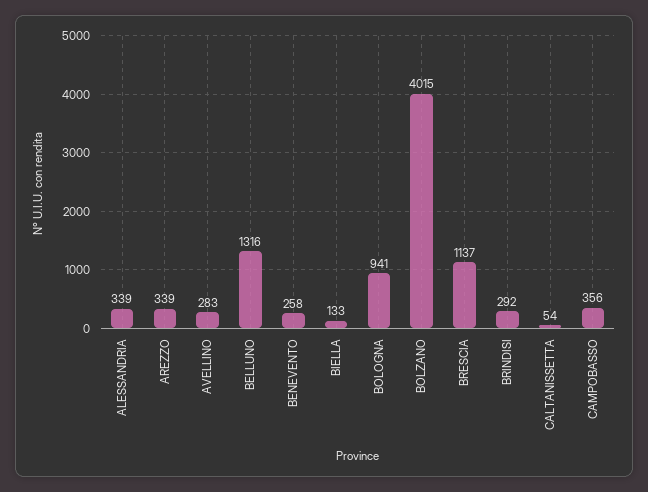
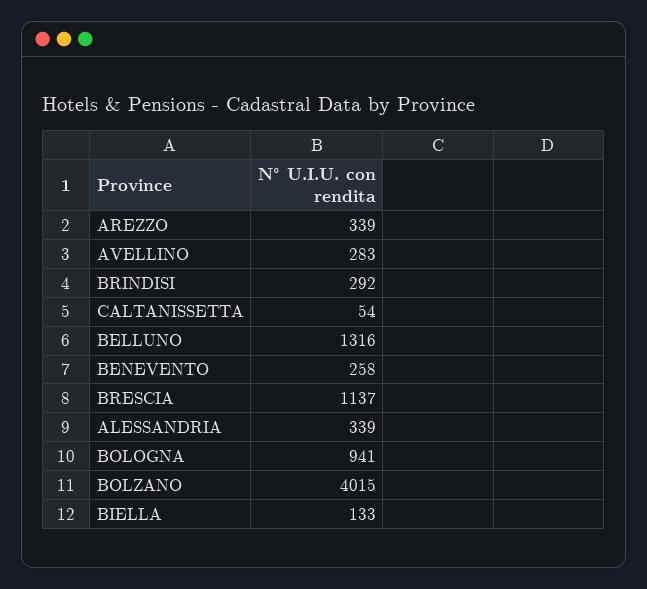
  {
    "ALESSANDRIA": 339,
    "AREZZO": 339,
    "AVELLINO": 283,
    "BELLUNO": 1316,
    "BENEVENTO": 258,
    "BIELLA": 133,
    "BOLOGNA": 941,
    "BOLZANO": 4015,
    "BRESCIA": 1137,
    "BRINDISI": 292,
-   "CALTANISSETTA": 54,
+   "CALTANISSETTA": 54
-   "CAMPOBASSO": 356
  }

